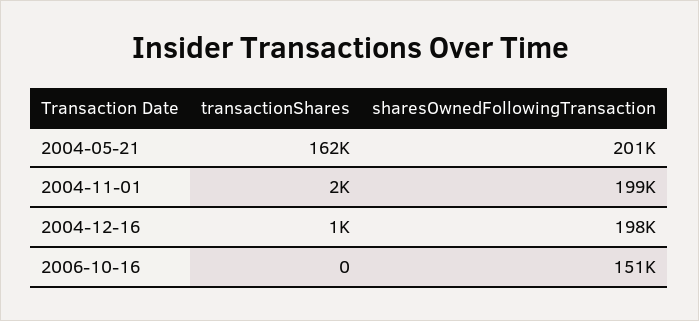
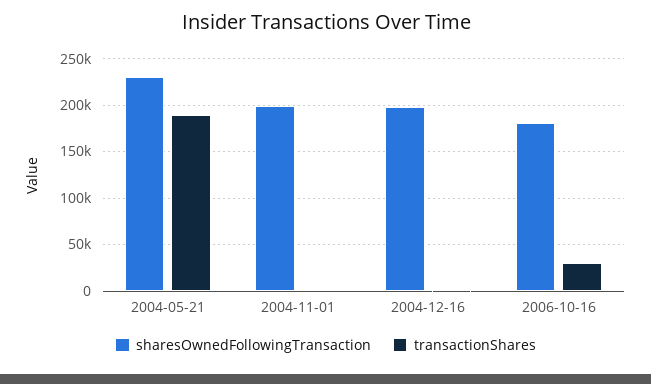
  {
    "transactionShares": {
-     "2004-05-21": 162000,
+     "2004-05-21": 190000,
      "2004-11-01": 2000,
      "2004-12-16": 1000,
-     "2006-10-16": 0
+     "2006-10-16": 30000
    },
    "sharesOwnedFollowingTransaction": {
-     "2004-05-21": 201000,
+     "2004-05-21": 230000,
      "2004-11-01": 199000,
      "2004-12-16": 198000,
-     "2006-10-16": 151000
+     "2006-10-16": 180000
    }
  }

